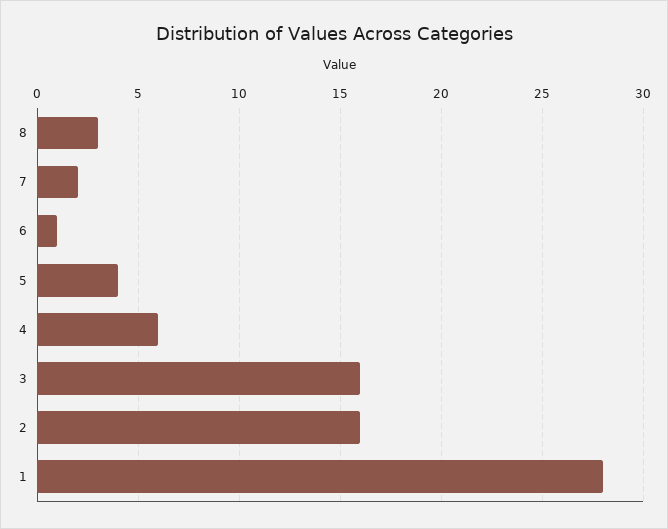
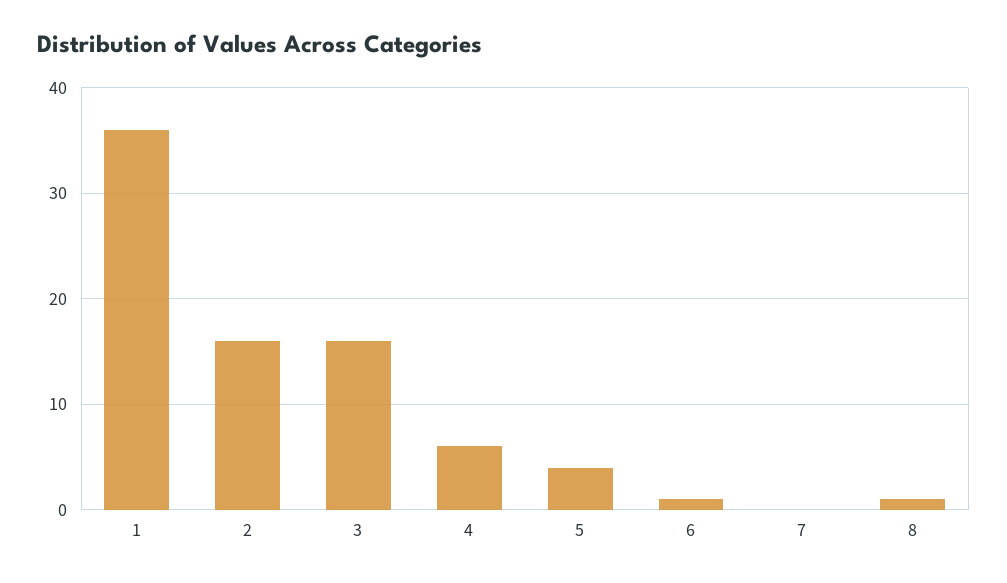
  {
-   "8": 3,
+   "8": 1,
-   "7": 2,
+   "7": 0,
    "6": 1,
    "5": 4,
    "4": 6,
    "3": 16,
    "2": 16,
-   "1": 28
+   "1": 36
  }

